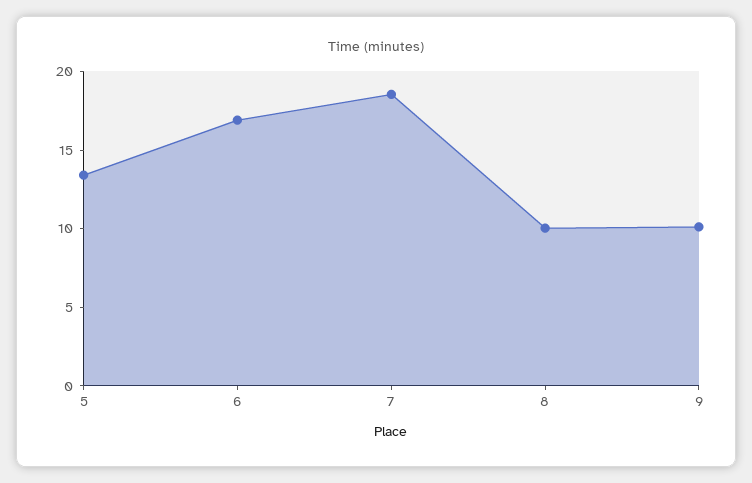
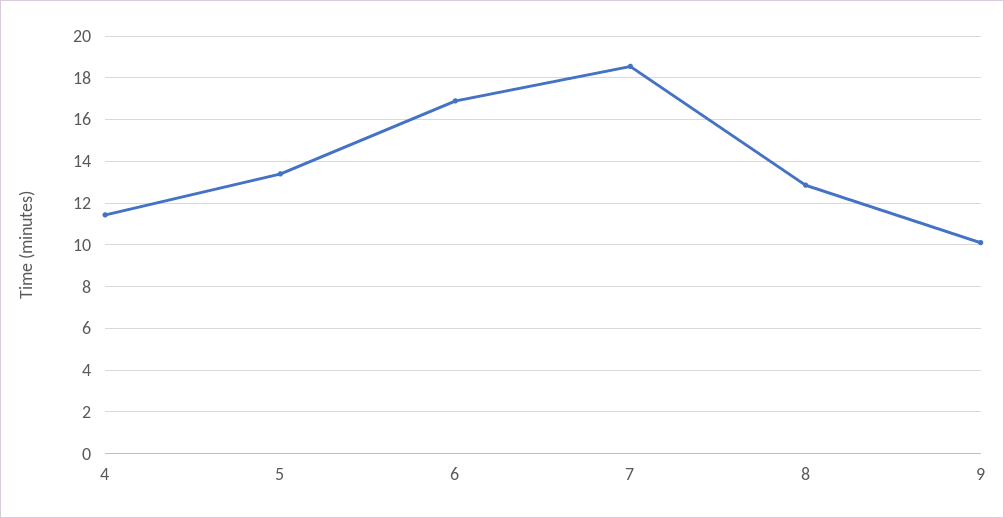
  {
    "5": 13.5,
    "6": 17,
    "7": 18.5,
-   "8": 10,
+   "8": 13,
-   "9": 10
+   "9": 10,
+   "4": 11.5
  }

